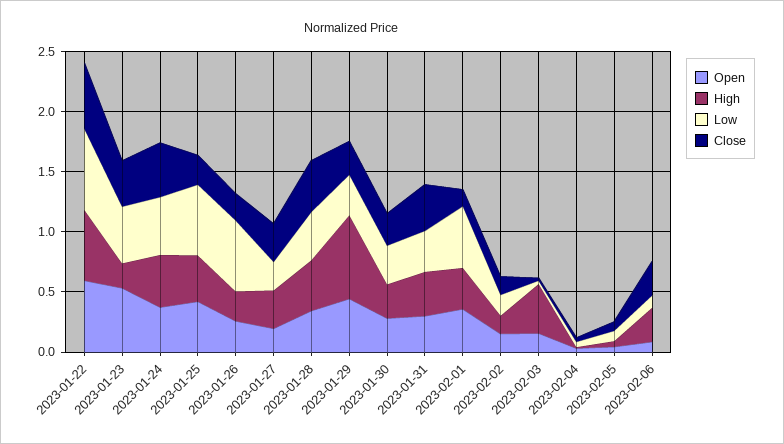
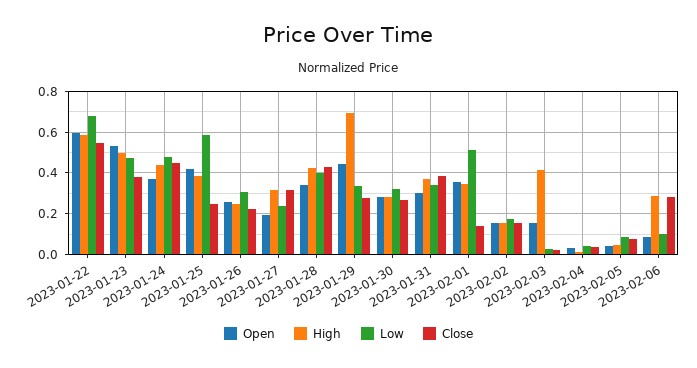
  {
    "Open": {
      "2023-01-22": 0.6,
      "2023-01-23": 0.55,
      "2023-01-24": 0.35,
      "2023-01-25": 0.4,
      "2023-01-26": 0.25,
      "2023-01-27": 0.2,
      "2023-01-28": 0.35,
      "2023-01-29": 0.45,
      "2023-01-30": 0.3,
      "2023-01-31": 0.3,
      "2023-02-01": 0.35,
      "2023-02-02": 0.15,
      "2023-02-03": 0.15,
      "2023-02-04": 0.05,
      "2023-02-05": 0.05,
      "2023-02-06": 0.1
    },
    "High": {
      "2023-01-22": 0.6,
-     "2023-01-23": 0.2,
+     "2023-01-23": 0.5,
      "2023-01-24": 0.45,
      "2023-01-25": 0.4,
      "2023-01-26": 0.25,
      "2023-01-27": 0.3,
      "2023-01-28": 0.4,
      "2023-01-29": 0.7,
      "2023-01-30": 0.3,
      "2023-01-31": 0.35,
      "2023-02-01": 0.35,
      "2023-02-02": 0.15,
      "2023-02-03": 0.4,
      "2023-02-04": 0,
      "2023-02-05": 0.05,
      "2023-02-06": 0.3
    },
    "Low": {
      "2023-01-22": 0.7,
      "2023-01-23": 0.45,
      "2023-01-24": 0.5,
      "2023-01-25": 0.6,
-     "2023-01-26": 0.6,
+     "2023-01-26": 0.3,
      "2023-01-27": 0.25,
      "2023-01-28": 0.4,
      "2023-01-29": 0.35,
      "2023-01-30": 0.3,
      "2023-01-31": 0.35,
      "2023-02-01": 0.5,
      "2023-02-02": 0.15,
      "2023-02-03": 0.05,
      "2023-02-04": 0.05,
      "2023-02-05": 0.1,
      "2023-02-06": 0.1
    },
    "Close": {
      "2023-01-22": 0.55,
      "2023-01-23": 0.4,
      "2023-01-24": 0.45,
      "2023-01-25": 0.25,
      "2023-01-26": 0.25,
      "2023-01-27": 0.3,
      "2023-01-28": 0.45,
      "2023-01-29": 0.3,
      "2023-01-30": 0.25,
      "2023-01-31": 0.4,
      "2023-02-01": 0.15,
      "2023-02-02": 0.15,
      "2023-02-03": 0,
      "2023-02-04": 0.05,
      "2023-02-05": 0.1,
      "2023-02-06": 0.3
    }
  }

